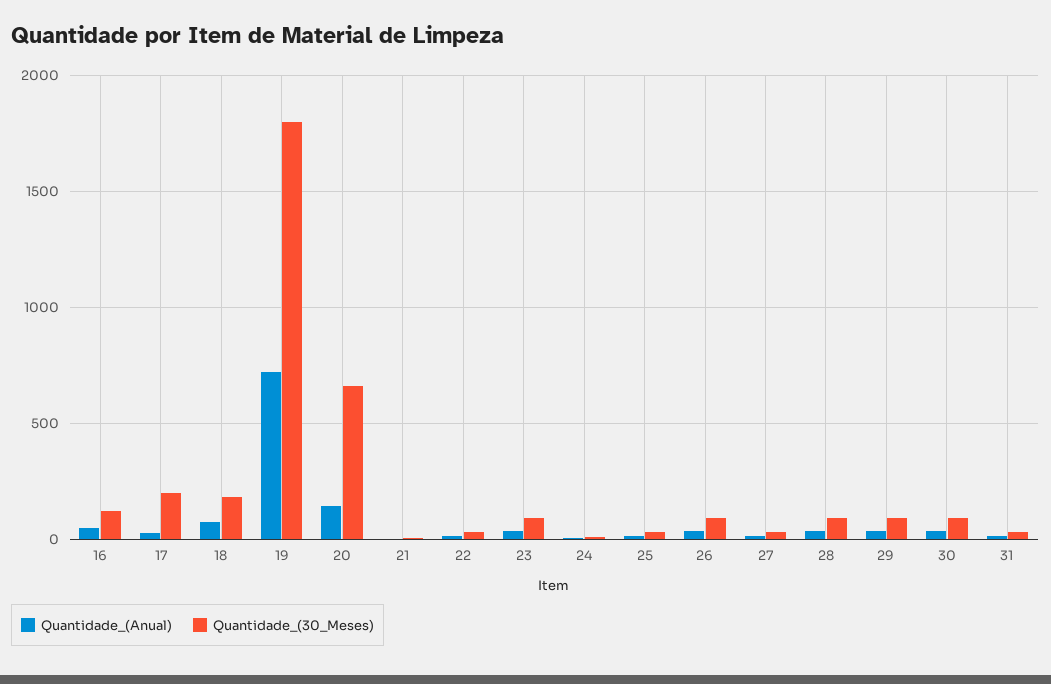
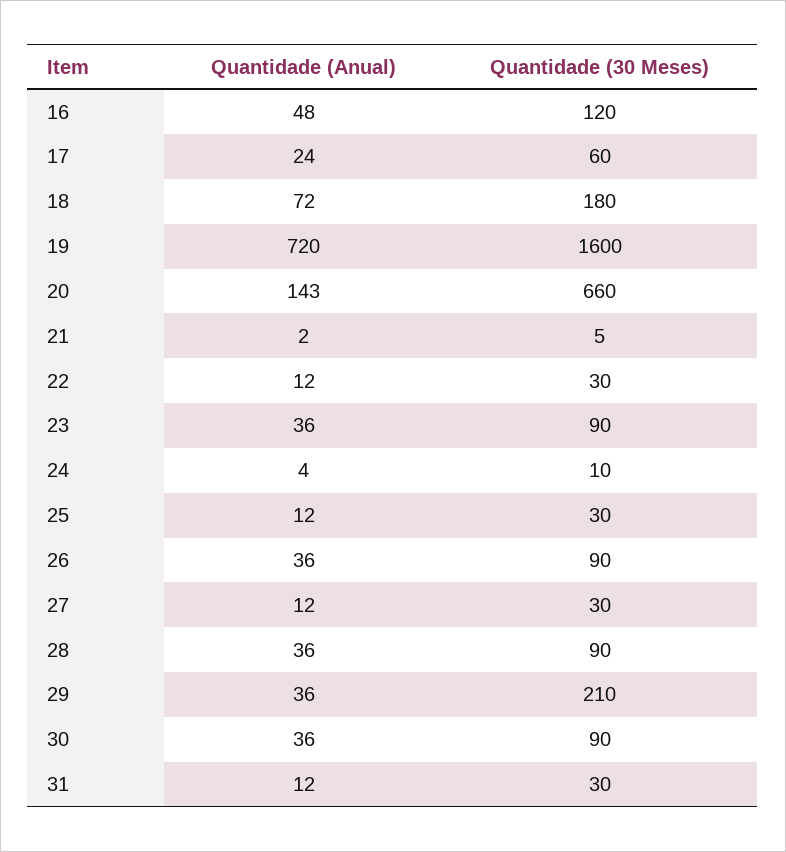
  {
    "Quantidade_(Anual)": {
      "16": 48,
      "17": 24,
      "18": 72,
      "19": 720,
      "20": 143,
      "21": 2,
      "22": 12,
      "23": 36,
      "24": 4,
      "25": 12,
      "26": 36,
      "27": 12,
      "28": 36,
      "29": 36,
      "30": 36,
      "31": 12
    },
    "Quantidade_(30_Meses)": {
      "16": 120,
-     "17": 200,
+     "17": 60,
      "18": 180,
-     "19": 1800,
+     "19": 1600,
      "20": 660,
      "21": 5,
      "22": 30,
      "23": 90,
      "24": 10,
      "25": 30,
      "26": 90,
      "27": 30,
      "28": 90,
-     "29": 100,
+     "29": 210,
      "30": 90,
      "31": 30
    }
  }

